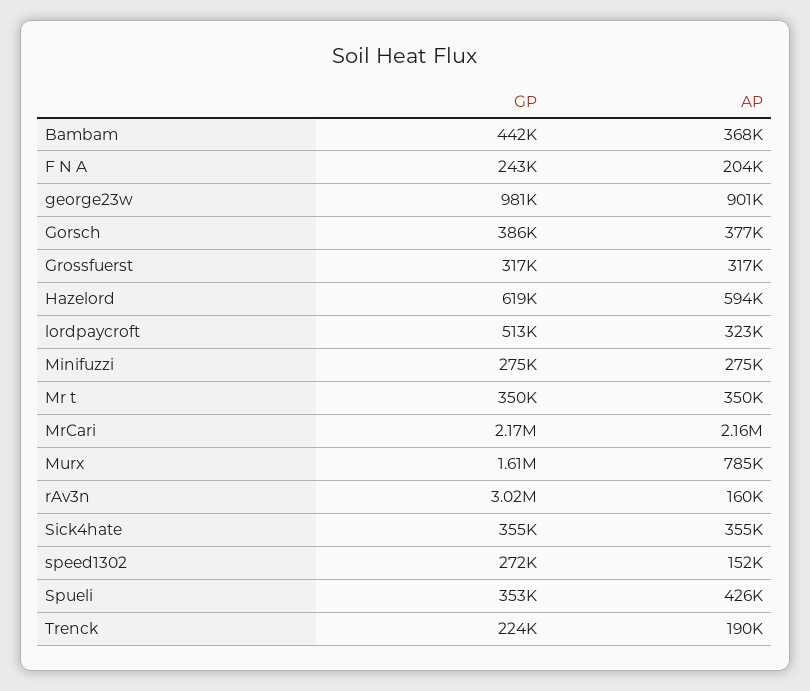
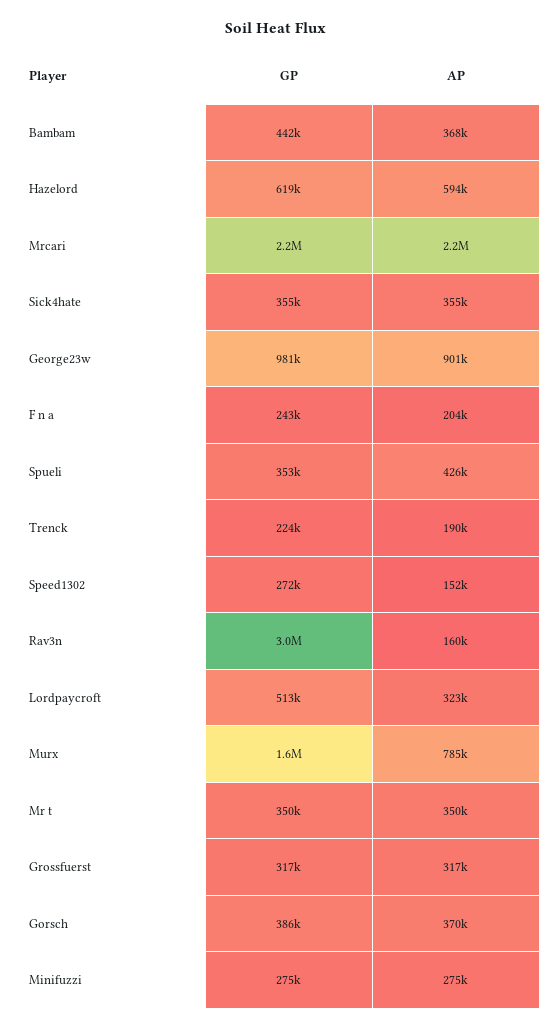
  {
    "GP": {
      "Bambam": 442000,
      "F N A": 243000,
      "george23w": 981000,
      "Gorsch": 386000,
      "Grossfuerst": 317000,
      "Hazelord": 619000,
      "lordpaycroft": 513000,
      "Minifuzzi": 275000,
      "Mr t": 350000,
      "MrCari": 2170000,
      "Murx": 1610000,
      "rAv3n": 3020000,
      "Sick4hate": 355000,
      "speed1302": 272000,
      "Spueli": 353000,
      "Trenck": 224000
    },
    "AP": {
      "Bambam": 368000,
      "F N A": 204000,
      "george23w": 901000,
-     "Gorsch": 377000,
+     "Gorsch": 370000,
      "Grossfuerst": 317000,
      "Hazelord": 594000,
      "lordpaycroft": 323000,
      "Minifuzzi": 275000,
      "Mr t": 350000,
      "MrCari": 2160000,
      "Murx": 785000,
      "rAv3n": 160000,
      "Sick4hate": 355000,
      "speed1302": 152000,
      "Spueli": 426000,
      "Trenck": 190000
    }
  }

